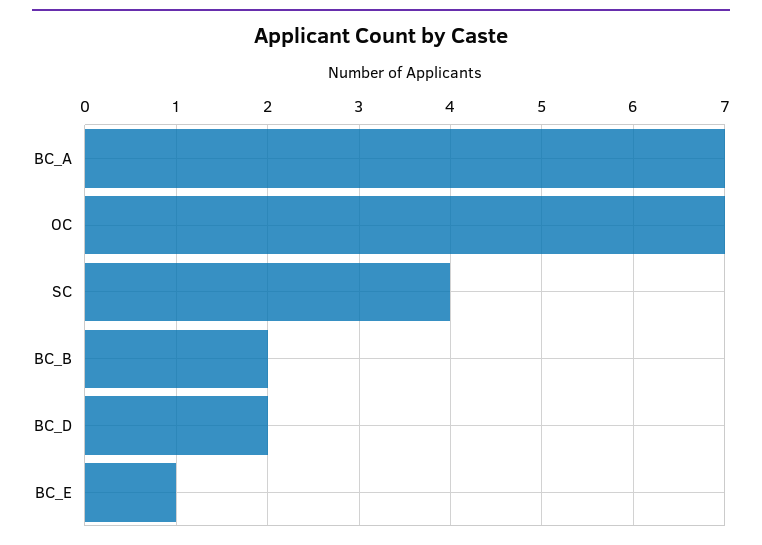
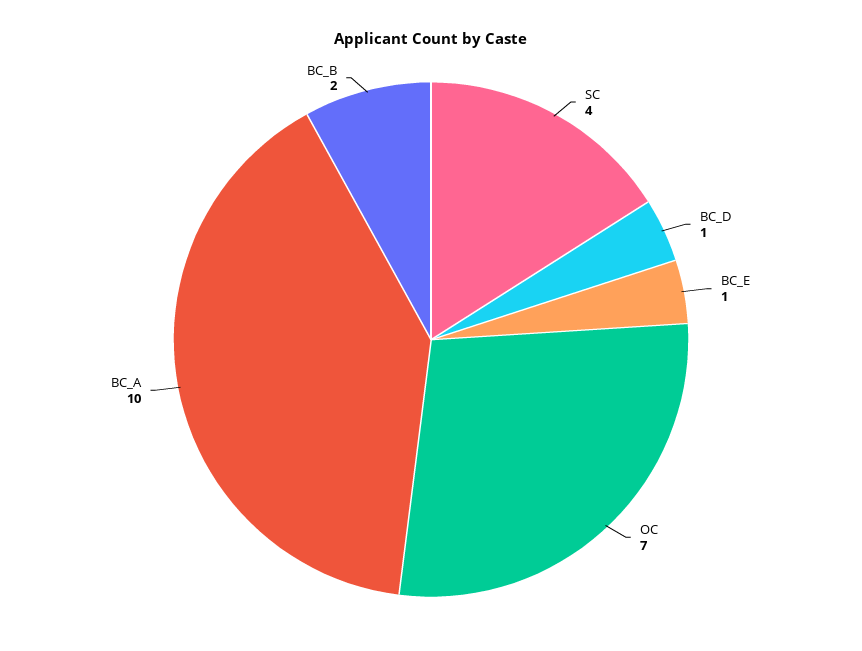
  {
-   "BC_A": 7,
+   "BC_A": 10,
    "OC": 7,
    "SC": 4,
    "BC_B": 2,
-   "BC_D": 2,
+   "BC_D": 1,
    "BC_E": 1
  }

